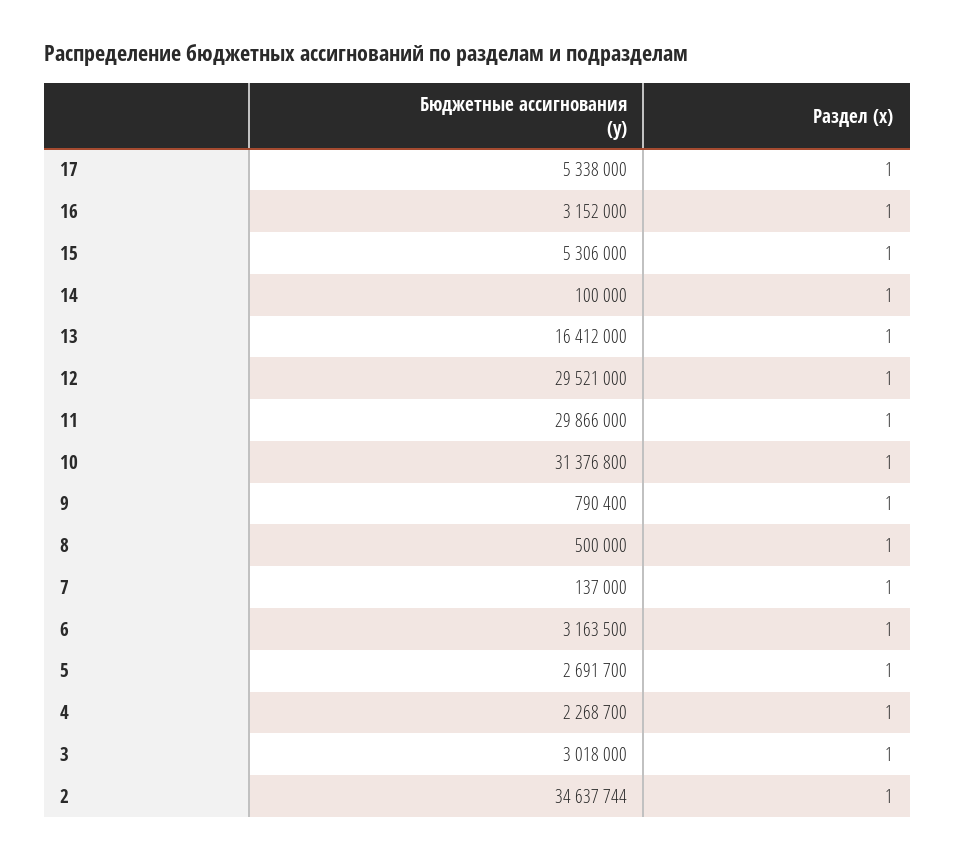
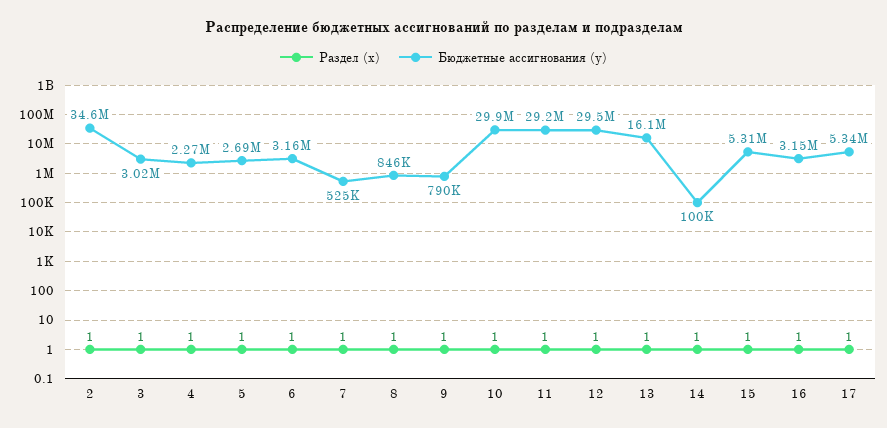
  {
    "Бюджетные ассигнования (y)": {
      "17": 5338000,
      "16": 3152000,
      "15": 5306000,
      "14": 100000,
-     "13": 16412000,
+     "13": 16100000,
      "12": 29521000,
-     "11": 29866000,
+     "11": 29200000,
-     "10": 31376800,
+     "10": 29900000,
      "9": 790400,
-     "8": 500000,
+     "8": 846000,
-     "7": 137000,
+     "7": 525000,
      "6": 3163500,
      "5": 2691700,
      "4": 2268700,
      "3": 3018000,
      "2": 34637744
    },
    "Раздел (x)": {
      "17": 1,
      "16": 1,
      "15": 1,
      "14": 1,
      "13": 1,
      "12": 1,
      "11": 1,
      "10": 1,
      "9": 1,
      "8": 1,
      "7": 1,
      "6": 1,
      "5": 1,
      "4": 1,
      "3": 1,
      "2": 1
    }
  }

